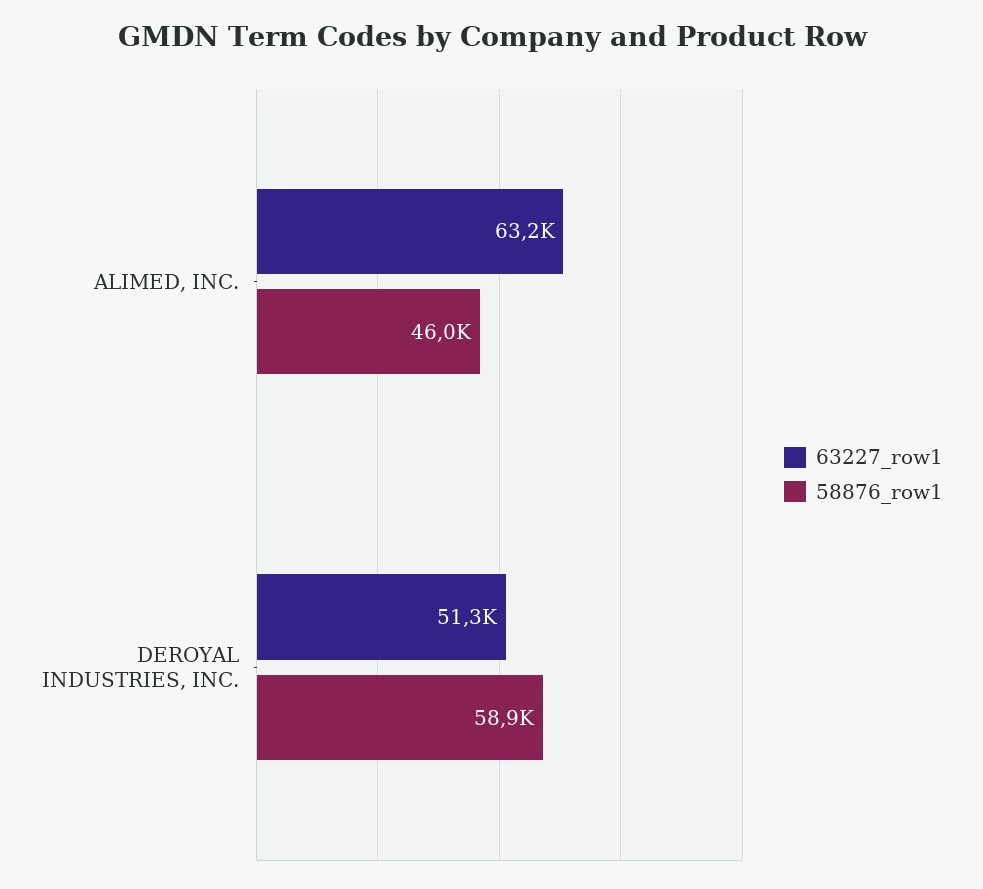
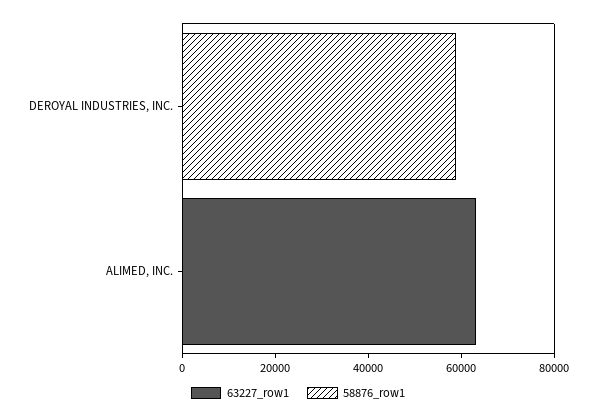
  {
    "63227_row1": {
      "ALIMED, INC.": 63200,
-     "DEROYAL INDUSTRIES, INC.": 51300
+     "DEROYAL INDUSTRIES, INC.": 0
    },
    "58876_row1": {
-     "ALIMED, INC.": 46000,
+     "ALIMED, INC.": 0,
      "DEROYAL INDUSTRIES, INC.": 58900
    }
  }

